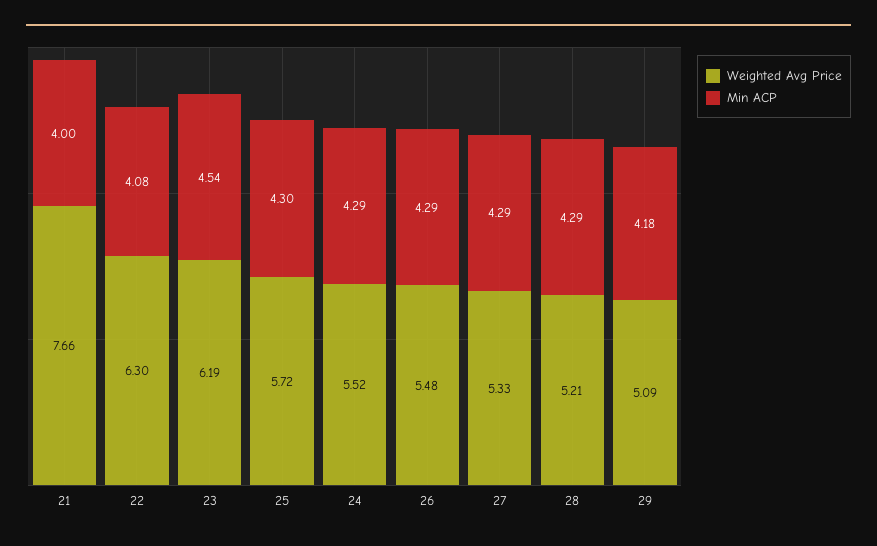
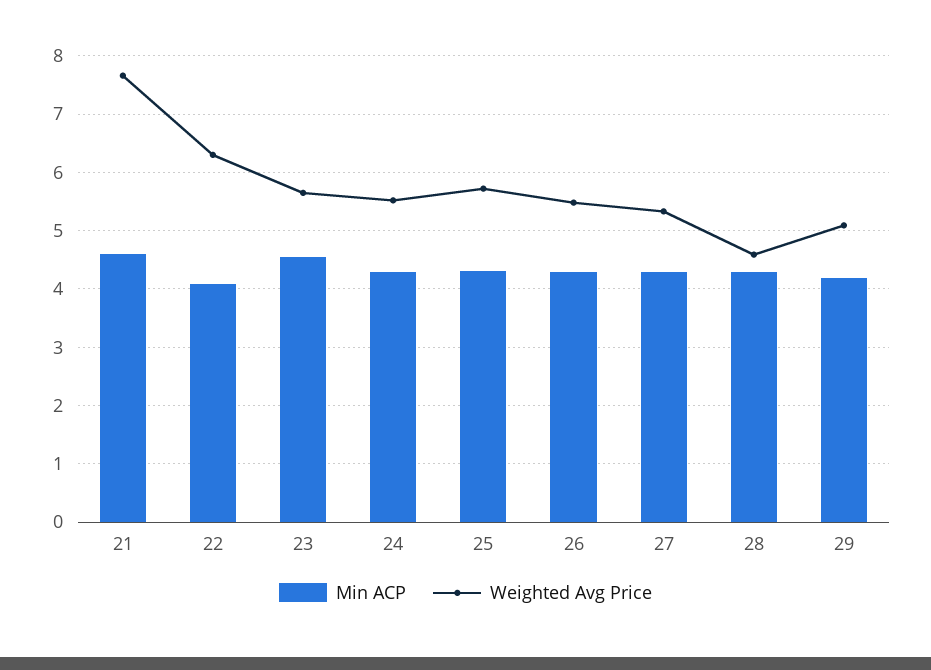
  {
    "Weighted Avg Price": {
      "21": 7.66,
      "22": 6.3,
-     "23": 6.19,
+     "23": 5.6,
      "25": 5.72,
      "24": 5.52,
      "26": 5.48,
      "27": 5.33,
-     "28": 5.21,
+     "28": 4.6,
      "29": 5.09
    },
    "Min ACP": {
-     "21": 4,
+     "21": 4.6,
      "22": 4.08,
      "23": 4.54,
      "25": 4.3,
      "24": 4.29,
      "26": 4.29,
      "27": 4.29,
      "28": 4.29,
      "29": 4.18
    }
  }

